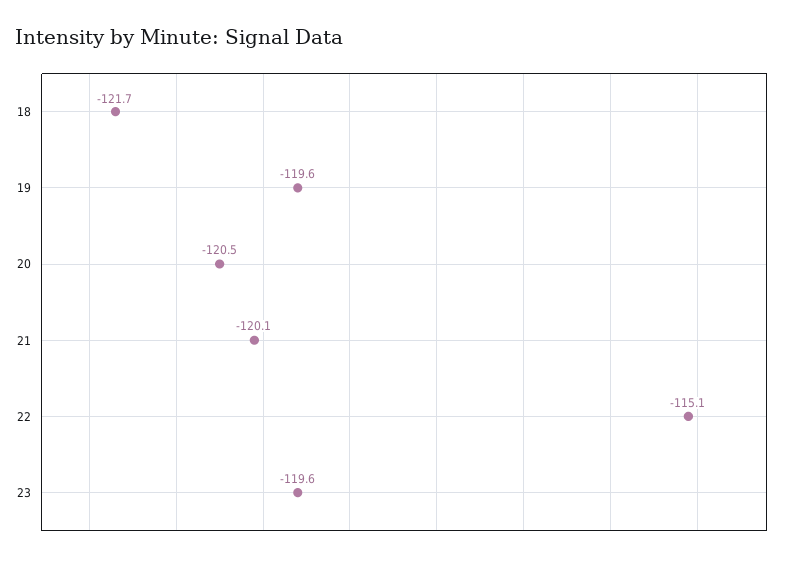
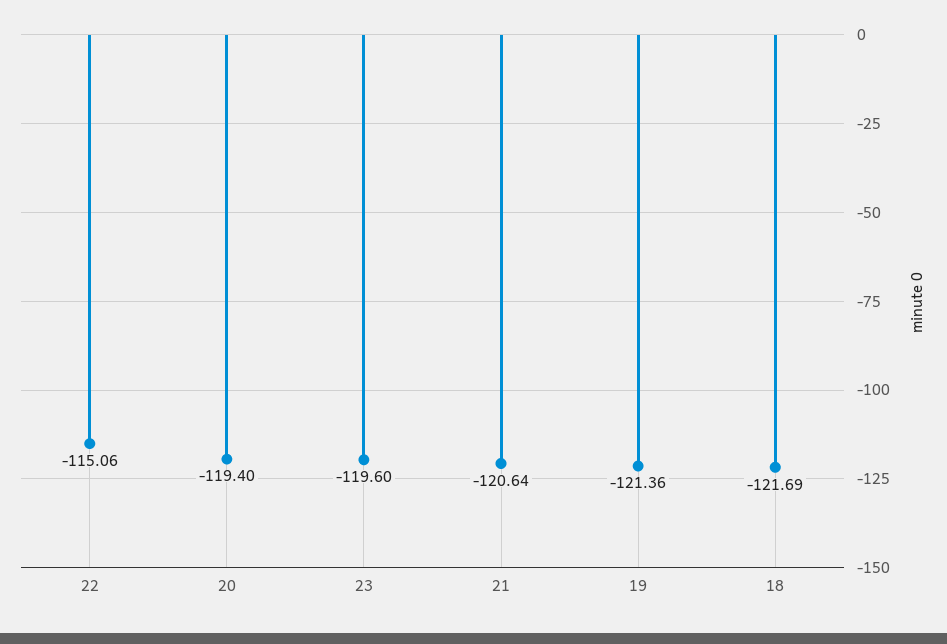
  {
    "18": -121.69,
-   "19": -119.6,
+   "19": -121.36,
-   "20": -120.5,
+   "20": -119.4,
-   "21": -120.1,
+   "21": -120.64,
    "22": -115.06,
    "23": -119.6
  }

